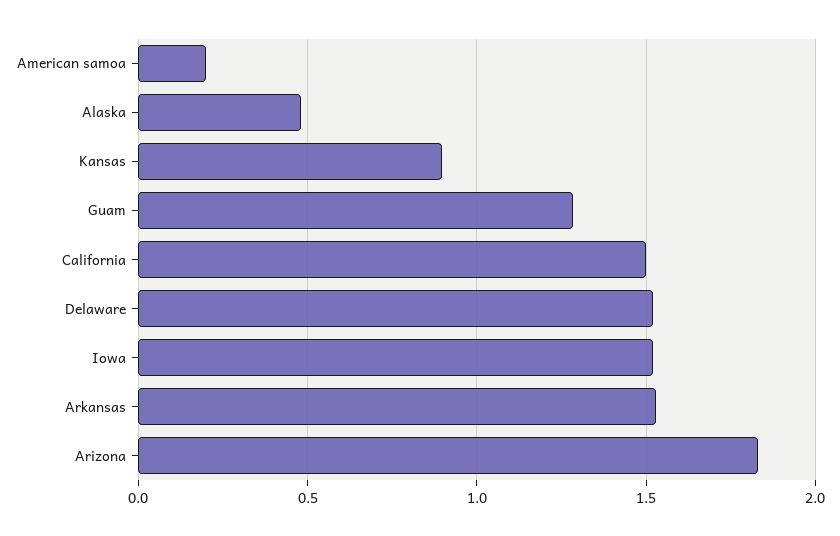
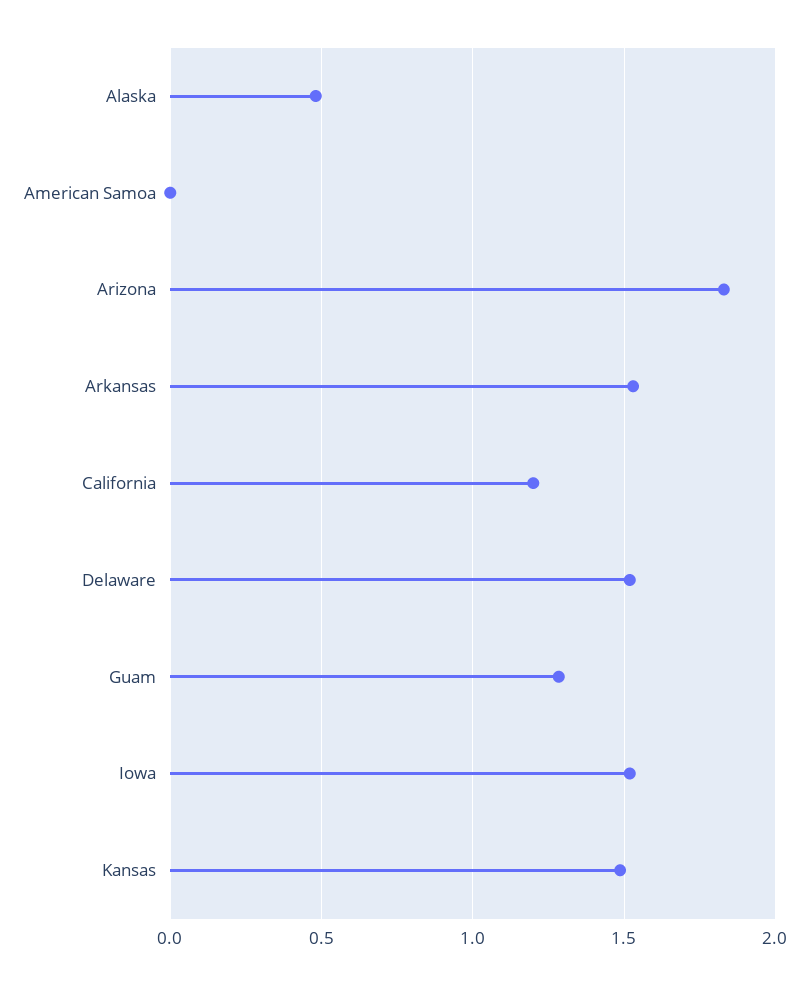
  {
-   "American samoa": 0.2,
+   "American samoa": 0,
    "Alaska": 0.5,
-   "Kansas": 0.9,
+   "Kansas": 1.5,
    "Guam": 1.3,
-   "California": 1.5,
+   "California": 1.2,
    "Delaware": 1.5,
    "Iowa": 1.5,
    "Arkansas": 1.55,
    "Arizona": 1.85
  }

